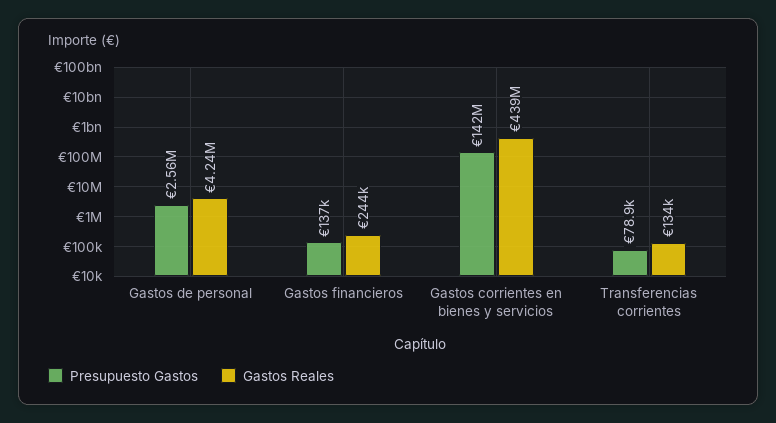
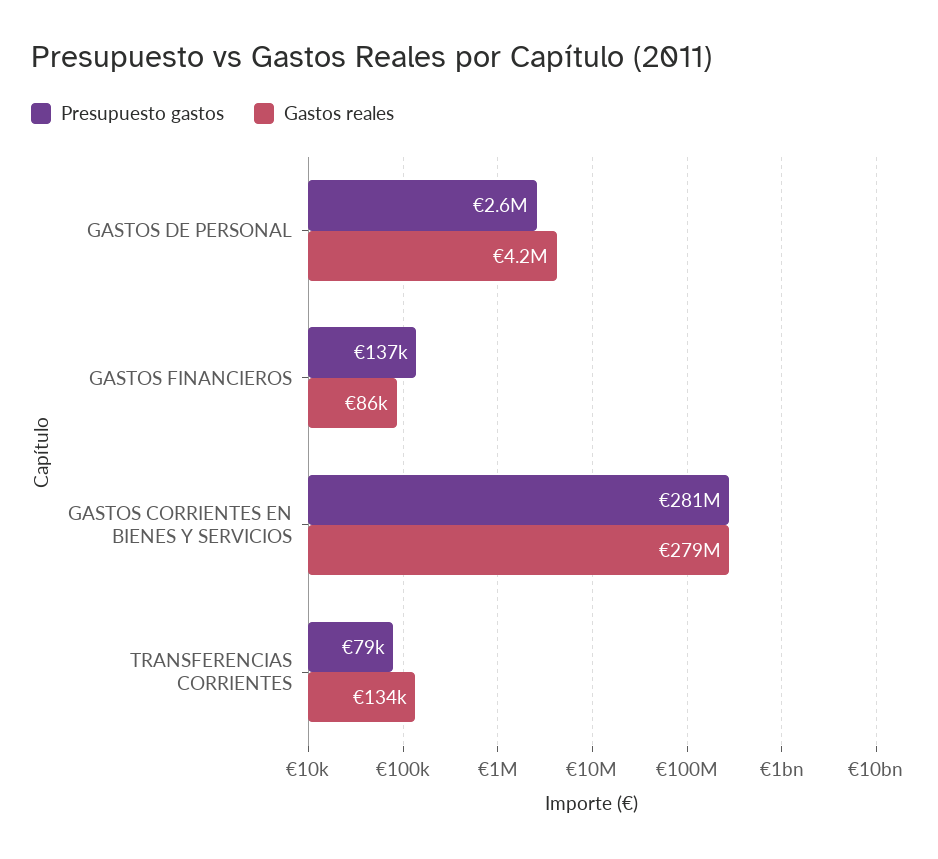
  {
    "Presupuesto Gastos": {
      "Gastos de personal": 2560000,
      "Gastos financieros": 137000,
-     "Gastos corrientes en bienes y servicios": 142000000,
+     "Gastos corrientes en bienes y servicios": 281000000,
      "Transferencias corrientes": 78900
    },
    "Gastos Reales": {
      "Gastos de personal": 4240000,
-     "Gastos financieros": 244000,
+     "Gastos financieros": 86000,
-     "Gastos corrientes en bienes y servicios": 439000000,
+     "Gastos corrientes en bienes y servicios": 279000000,
      "Transferencias corrientes": 134000
    }
  }

